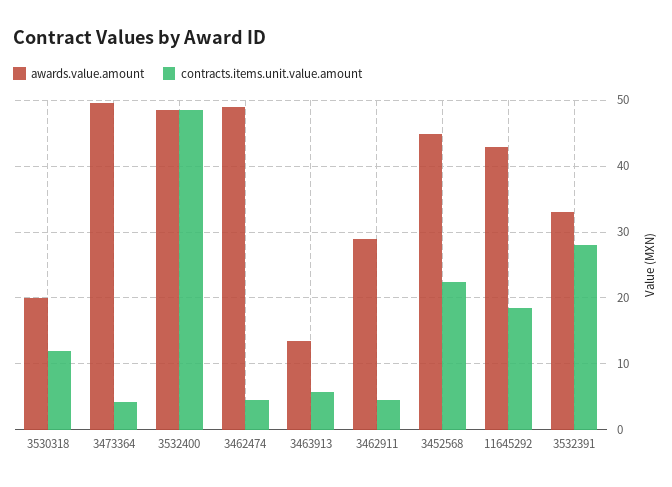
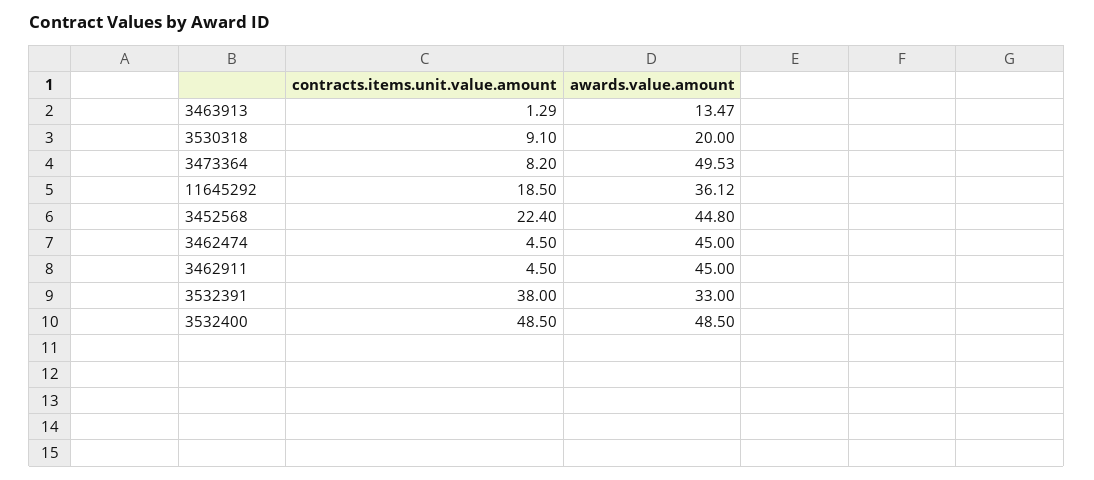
  {
    "awards.value.amount": {
      "3530318": 20,
      "3473364": 49.53,
      "3532400": 48.5,
-     "3462474": 49,
+     "3462474": 45,
      "3463913": 13.47,
-     "3462911": 29,
+     "3462911": 45,
      "3452568": 44.8,
-     "11645292": 43,
+     "11645292": 36.12,
      "3532391": 33
    },
    "contracts.items.unit.value.amount": {
-     "3530318": 12,
+     "3530318": 9.1,
-     "3473364": 4,
+     "3473364": 8.2,
      "3532400": 48.5,
      "3462474": 4.5,
-     "3463913": 6,
+     "3463913": 1.29,
      "3462911": 4.5,
      "3452568": 22.4,
      "11645292": 18.5,
-     "3532391": 28
+     "3532391": 38
    }
  }

